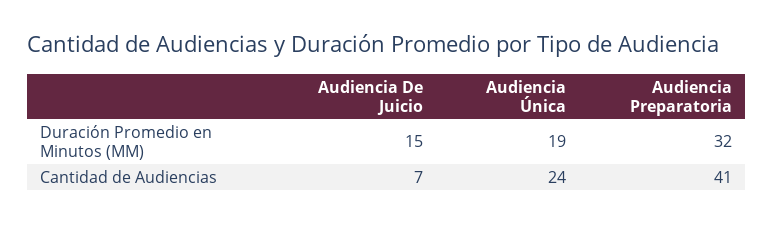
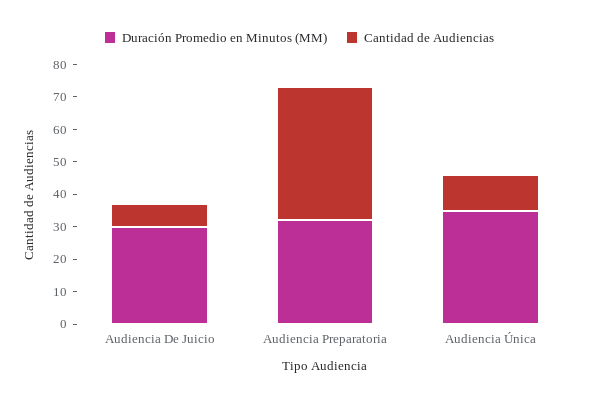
  {
    "Duración Promedio en Minutos (MM)": {
-     "Audiencia De Juicio": 15,
+     "Audiencia De Juicio": 30,
-     "Audiencia Única": 19,
+     "Audiencia Única": 35,
      "Audiencia Preparatoria": 32
    },
    "Cantidad de Audiencias": {
      "Audiencia De Juicio": 7,
-     "Audiencia Única": 24,
+     "Audiencia Única": 10,
      "Audiencia Preparatoria": 41
    }
  }

